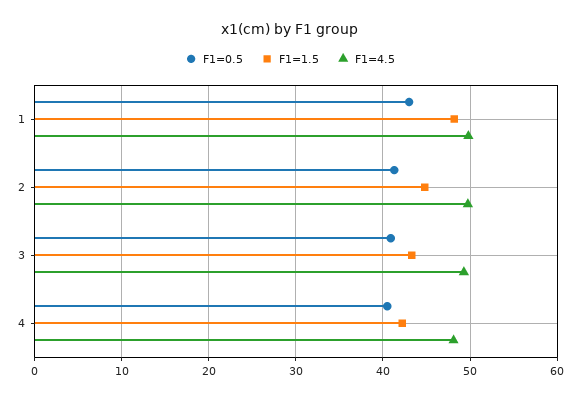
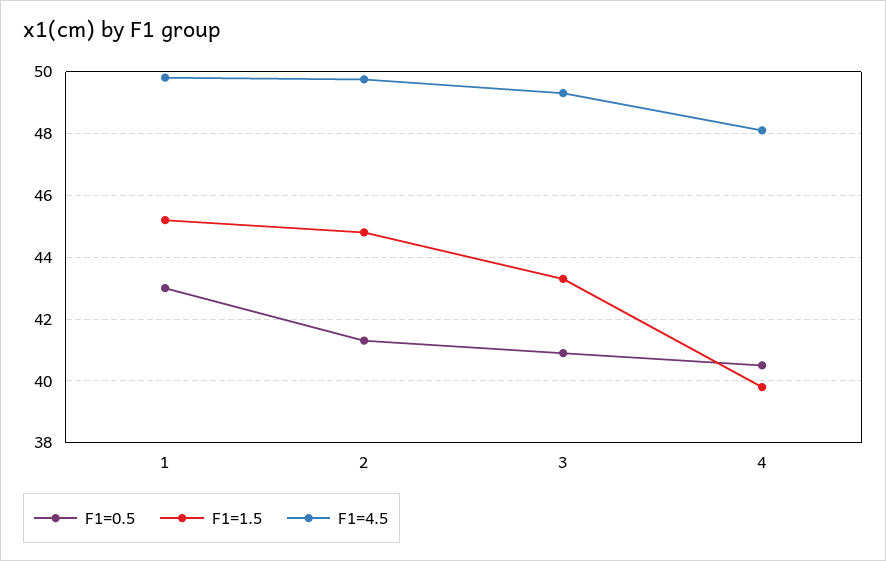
  {
    "F1=0.5": {
      "1": 43,
      "2": 41.4,
      "3": 41,
      "4": 40.6
    },
    "F1=1.5": {
-     "1": 48,
+     "1": 45.2,
      "2": 44.8,
      "3": 43.4,
-     "4": 42
+     "4": 39.8
    },
    "F1=4.5": {
      "1": 49.8,
      "2": 49.8,
      "3": 49.4,
      "4": 48.2
    }
  }

